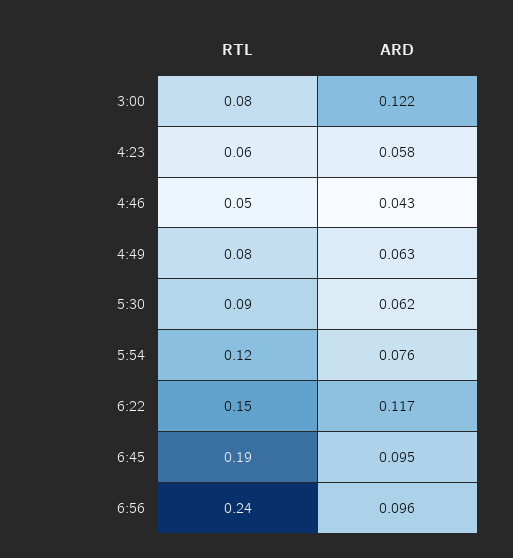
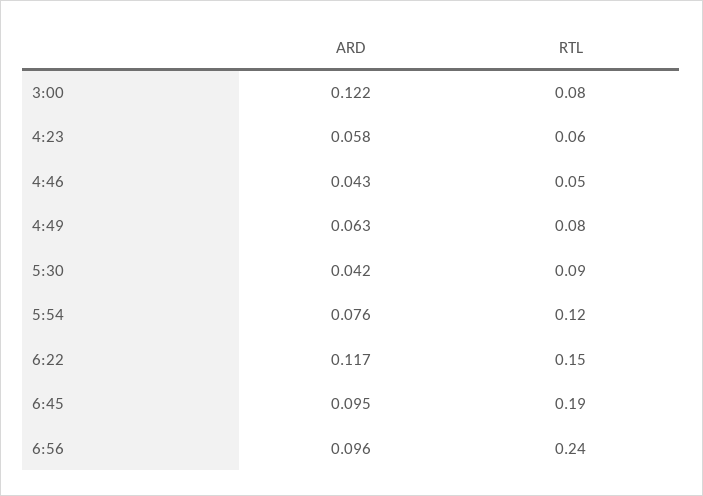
  {
    "RTL": {
      "3:00": 0.08,
      "4:23": 0.06,
      "4:46": 0.05,
      "4:49": 0.08,
      "5:30": 0.09,
      "5:54": 0.12,
      "6:22": 0.15,
      "6:45": 0.19,
      "6:56": 0.24
    },
    "ARD": {
      "3:00": 0.122,
      "4:23": 0.058,
      "4:46": 0.043,
      "4:49": 0.063,
-     "5:30": 0.062,
+     "5:30": 0.042,
      "5:54": 0.076,
      "6:22": 0.117,
      "6:45": 0.095,
      "6:56": 0.096
    }
  }

